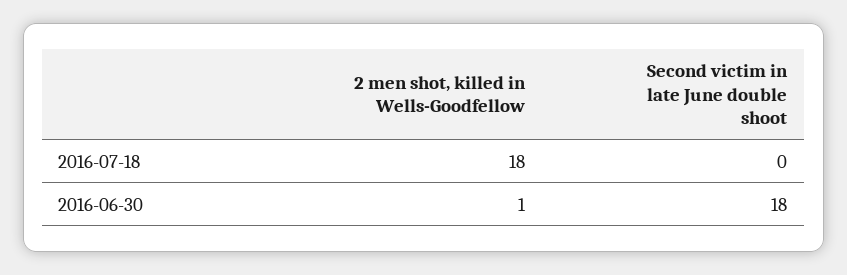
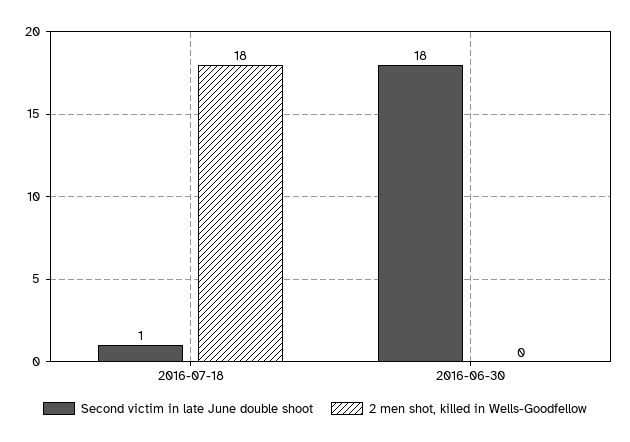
  {
    "2 men shot, killed in Wells-Goodfellow": {
      "2016-07-18": 18,
-     "2016-06-30": 1
+     "2016-06-30": 0
    },
    "Second victim in late June double shoot": {
-     "2016-07-18": 0,
+     "2016-07-18": 1,
      "2016-06-30": 18
    }
  }

